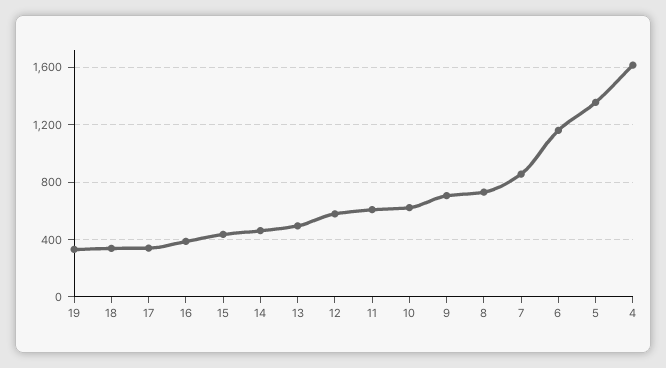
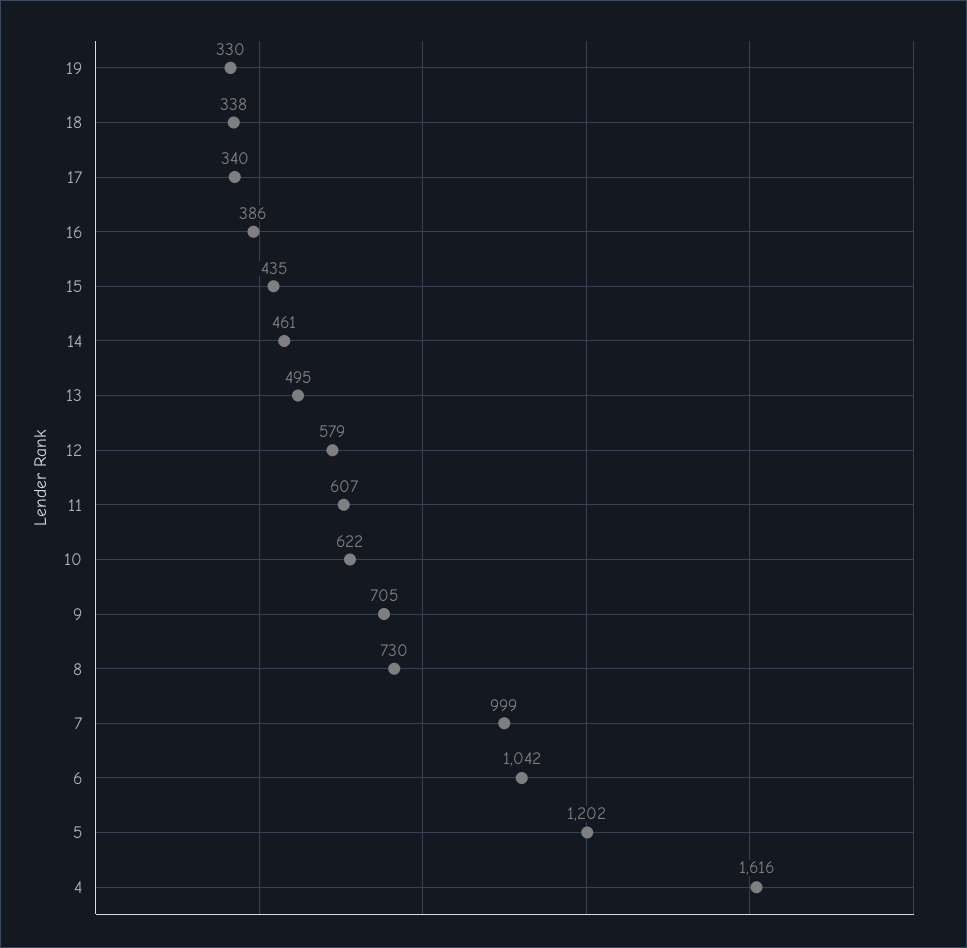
  {
    "19": 330,
    "18": 338,
    "17": 340,
    "16": 386,
    "15": 435,
    "14": 461,
    "13": 495,
    "12": 579,
    "11": 607,
    "10": 622,
    "9": 705,
    "8": 730,
-   "7": 850,
+   "7": 999,
-   "6": 1150,
+   "6": 1042,
-   "5": 1350,
+   "5": 1202,
    "4": 1616
  }

